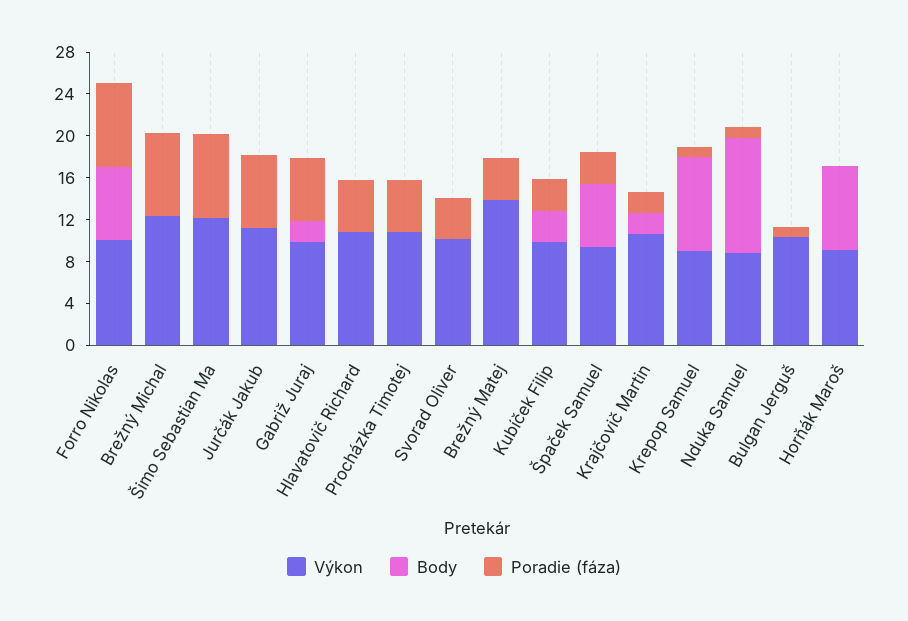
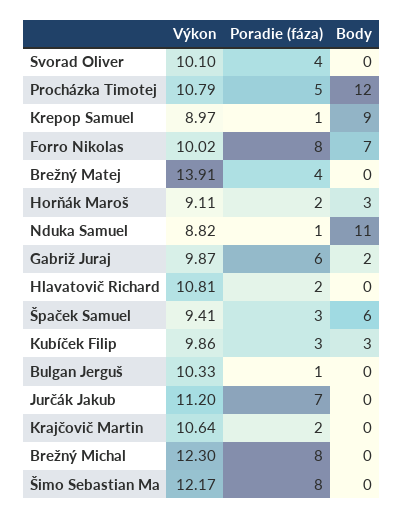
  {
    "Výkon": {
      "Forro Nikolas": 10.02,
      "Brežný Michal": 12.3,
      "Šimo Sebastian Ma": 12.17,
      "Jurčák Jakub": 11.2,
      "Gabriž Juraj": 9.87,
      "Hlavatovič Richard": 10.81,
      "Procházka Timotej": 10.79,
      "Svorad Oliver": 10.1,
      "Brežný Matej": 13.91,
      "Kubíček Filip": 9.86,
      "Špaček Samuel": 9.41,
      "Krajčovič Martin": 10.64,
      "Krepop Samuel": 8.97,
      "Nduka Samuel": 8.82,
      "Bulgan Jerguš": 10.33,
      "Horňák Maroš": 9.11
    },
    "Body": {
      "Forro Nikolas": 7,
      "Brežný Michal": 0,
      "Šimo Sebastian Ma": 0,
      "Jurčák Jakub": 0,
      "Gabriž Juraj": 2,
      "Hlavatovič Richard": 0,
-     "Procházka Timotej": 0,
+     "Procházka Timotej": 12,
      "Svorad Oliver": 0,
      "Brežný Matej": 0,
      "Kubíček Filip": 3,
      "Špaček Samuel": 6,
-     "Krajčovič Martin": 2,
+     "Krajčovič Martin": 0,
      "Krepop Samuel": 9,
      "Nduka Samuel": 11,
      "Bulgan Jerguš": 0,
-     "Horňák Maroš": 8
+     "Horňák Maroš": 3
    },
    "Poradie (fáza)": {
      "Forro Nikolas": 8,
      "Brežný Michal": 8,
      "Šimo Sebastian Ma": 8,
      "Jurčák Jakub": 7,
      "Gabriž Juraj": 6,
-     "Hlavatovič Richard": 5,
+     "Hlavatovič Richard": 2,
      "Procházka Timotej": 5,
      "Svorad Oliver": 4,
      "Brežný Matej": 4,
      "Kubíček Filip": 3,
      "Špaček Samuel": 3,
      "Krajčovič Martin": 2,
      "Krepop Samuel": 1,
      "Nduka Samuel": 1,
      "Bulgan Jerguš": 1,
-     "Horňák Maroš": 0
+     "Horňák Maroš": 2
    }
  }

